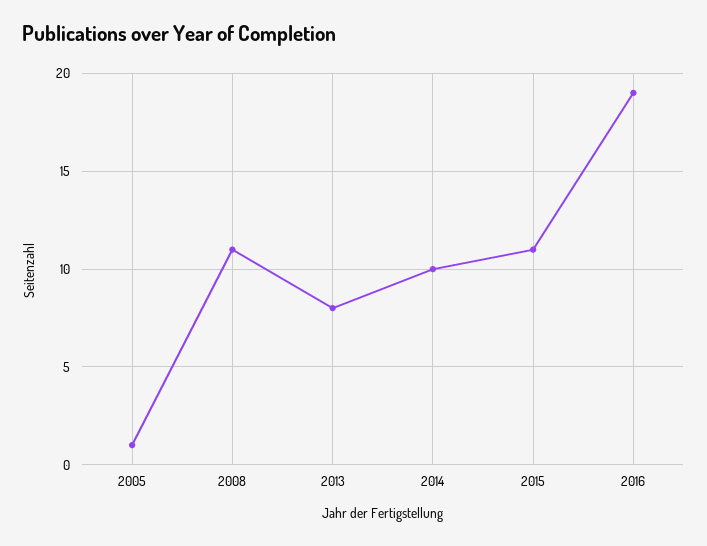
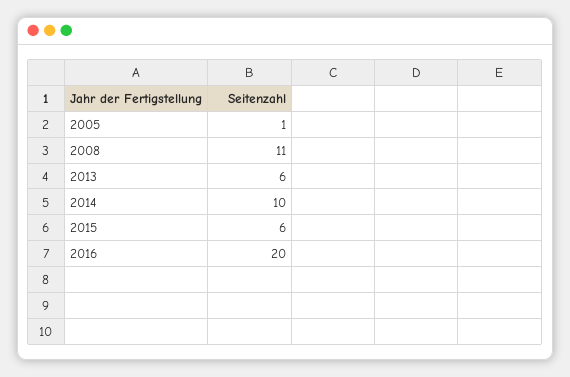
  {
    "2005": 1,
    "2008": 11,
-   "2013": 8,
+   "2013": 6,
    "2014": 10,
-   "2015": 11,
+   "2015": 6,
-   "2016": 19
+   "2016": 20
  }

